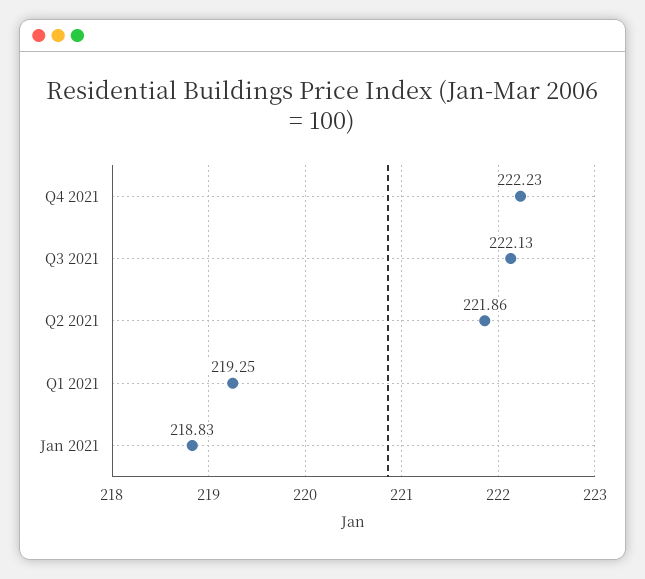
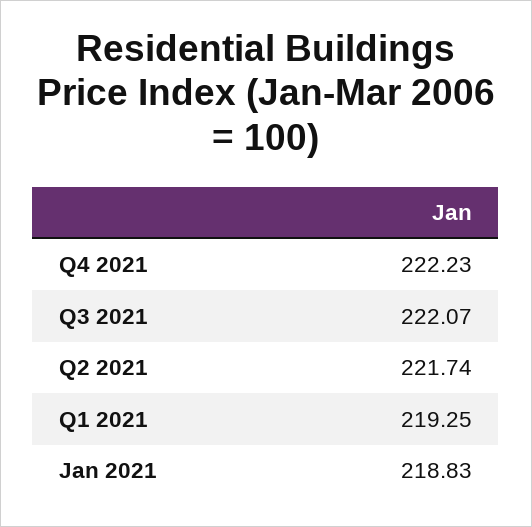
  {
    "Q4 2021": 222.23,
-   "Q3 2021": 222.13,
+   "Q3 2021": 222.07,
-   "Q2 2021": 221.86,
+   "Q2 2021": 221.74,
    "Q1 2021": 219.25,
    "Jan 2021": 218.83
  }

